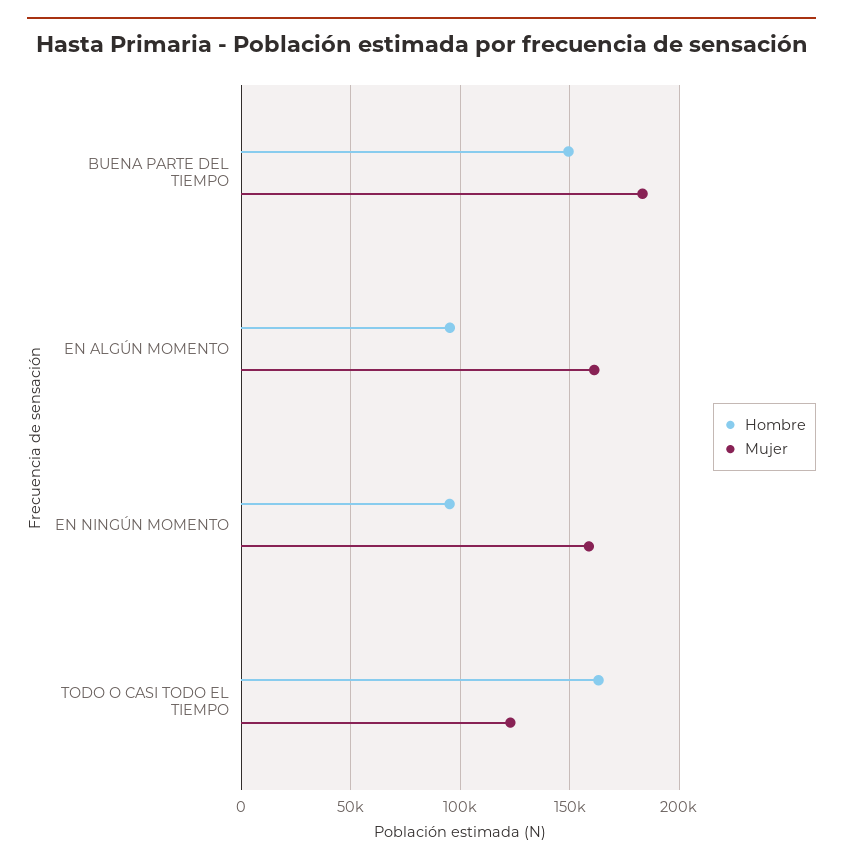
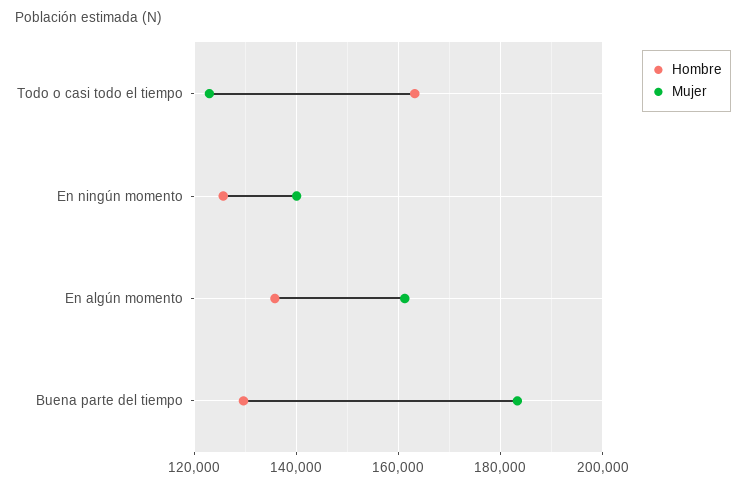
  {
    "Hombre": {
-     "BUENA PARTE DEL TIEMPO": 150000,
+     "BUENA PARTE DEL TIEMPO": 130000,
-     "EN ALGÚN MOMENTO": 95000,
+     "EN ALGÚN MOMENTO": 136000,
-     "EN NINGÚN MOMENTO": 95000,
+     "EN NINGÚN MOMENTO": 126000,
      "TODO O CASI TODO EL TIEMPO": 164000
    },
    "Mujer": {
      "BUENA PARTE DEL TIEMPO": 184000,
      "EN ALGÚN MOMENTO": 162000,
-     "EN NINGÚN MOMENTO": 160000,
+     "EN NINGÚN MOMENTO": 140000,
      "TODO O CASI TODO EL TIEMPO": 122000
    }
  }

